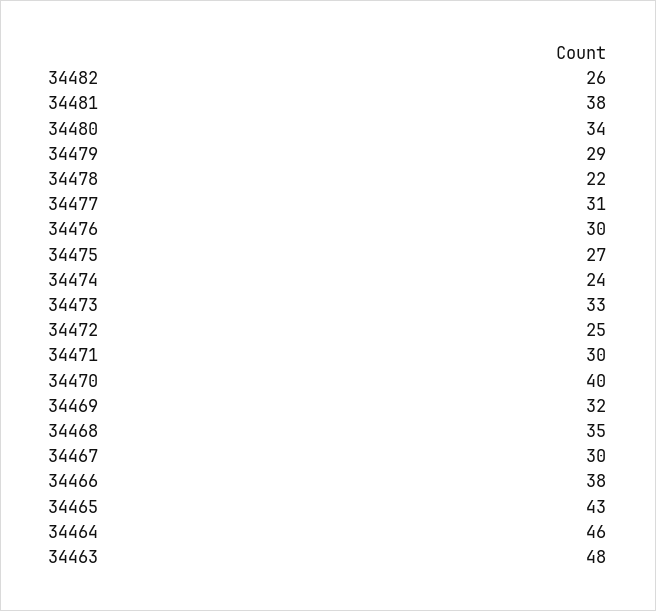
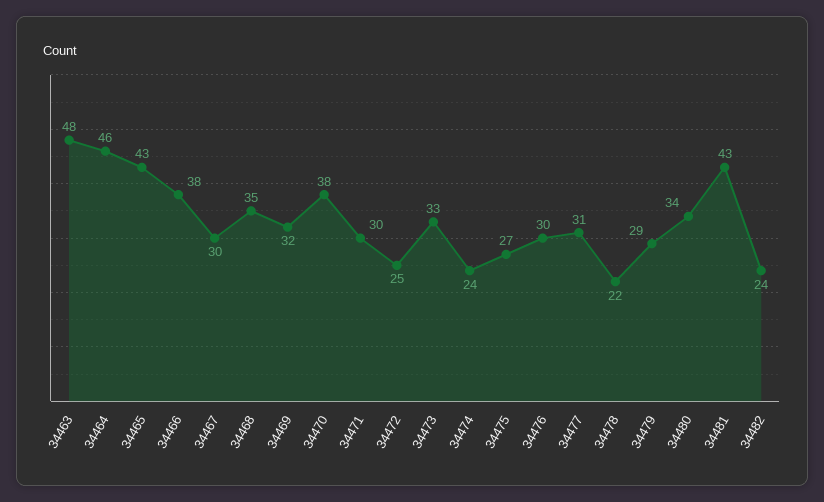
  {
-   "34482": 26,
+   "34482": 24,
-   "34481": 38,
+   "34481": 43,
    "34480": 34,
    "34479": 29,
    "34478": 22,
    "34477": 31,
    "34476": 30,
    "34475": 27,
    "34474": 24,
    "34473": 33,
    "34472": 25,
    "34471": 30,
-   "34470": 40,
+   "34470": 38,
    "34469": 32,
    "34468": 35,
    "34467": 30,
    "34466": 38,
    "34465": 43,
    "34464": 46,
    "34463": 48
  }

